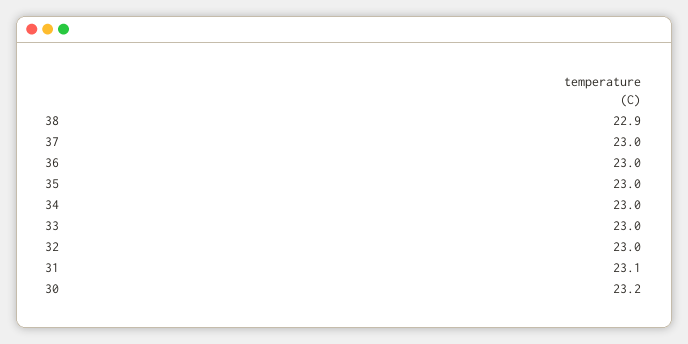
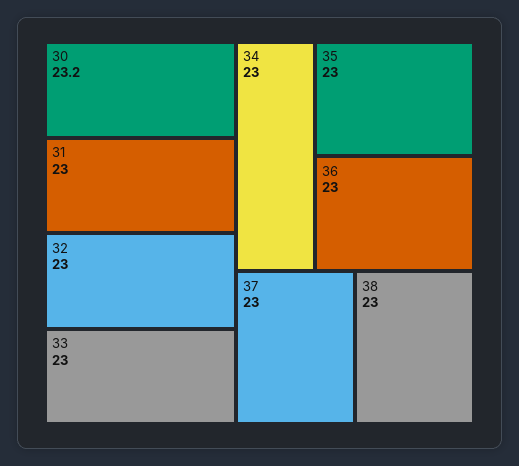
  {
-   "38": 22.9,
+   "38": 23,
    "37": 23,
    "36": 23,
    "35": 23,
    "34": 23,
    "33": 23,
    "32": 23,
-   "31": 23.1,
+   "31": 23,
    "30": 23.2
  }

